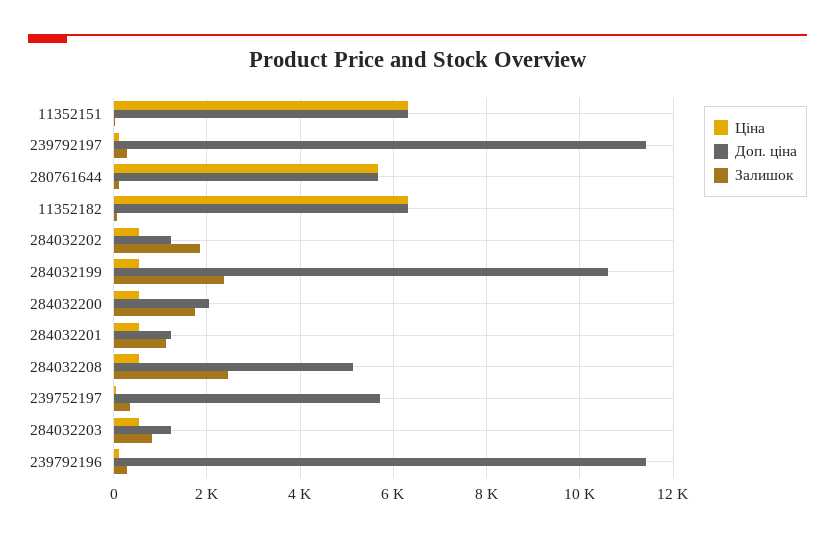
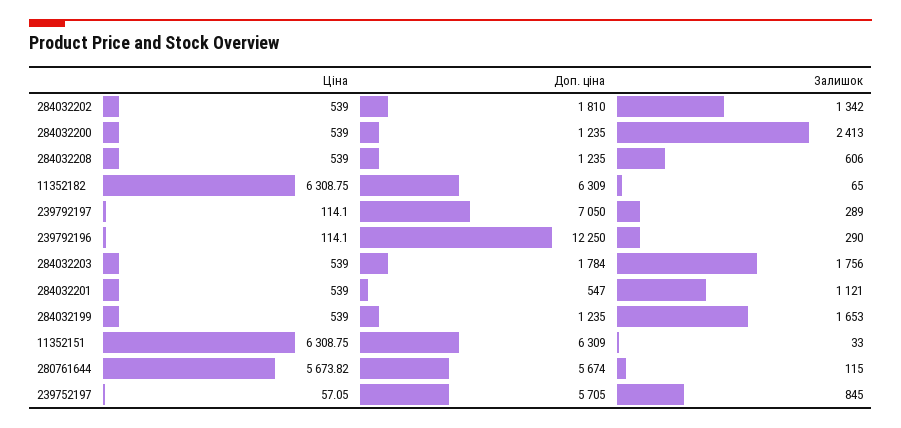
  {
    "Ціна": {
      "11352151": 6308.75,
      "239792197": 114.1,
      "280761644": 5673.82,
      "11352182": 6308.75,
      "284032202": 539,
      "284032199": 539,
      "284032200": 539,
      "284032201": 539,
      "284032208": 539,
      "239752197": 57.05,
      "284032203": 539,
      "239792196": 114.1
    },
    "Доп. ціна": {
      "11352151": 6309,
-     "239792197": 11400,
+     "239792197": 7050,
      "280761644": 5674,
      "11352182": 6309,
-     "284032202": 1200,
+     "284032202": 1810,
-     "284032199": 10600,
+     "284032199": 1235,
-     "284032200": 2000,
+     "284032200": 1235,
-     "284032201": 1200,
+     "284032201": 547,
-     "284032208": 5200,
+     "284032208": 1235,
      "239752197": 5705,
-     "284032203": 1200,
+     "284032203": 1784,
-     "239792196": 11400
+     "239792196": 12250
    },
    "Залишок": {
      "11352151": 33,
      "239792197": 289,
      "280761644": 115,
      "11352182": 65,
-     "284032202": 1800,
+     "284032202": 1342,
-     "284032199": 2400,
+     "284032199": 1653,
-     "284032200": 1800,
+     "284032200": 2413,
      "284032201": 1121,
-     "284032208": 2400,
+     "284032208": 606,
-     "239752197": 400,
+     "239752197": 845,
-     "284032203": 800,
+     "284032203": 1756,
      "239792196": 290
    }
  }

